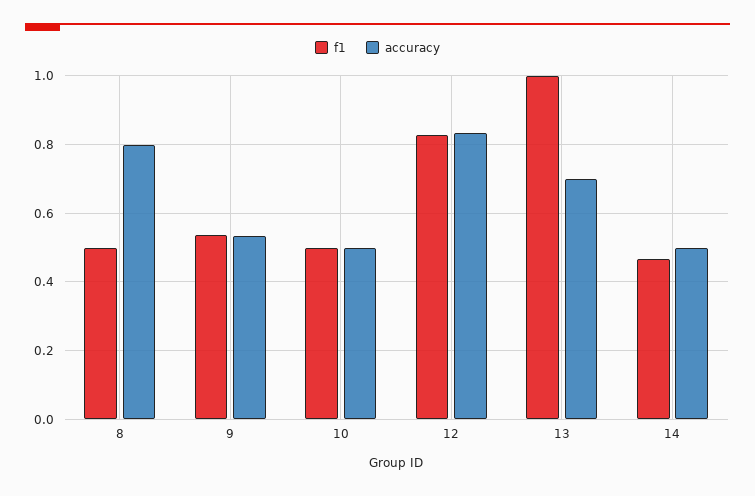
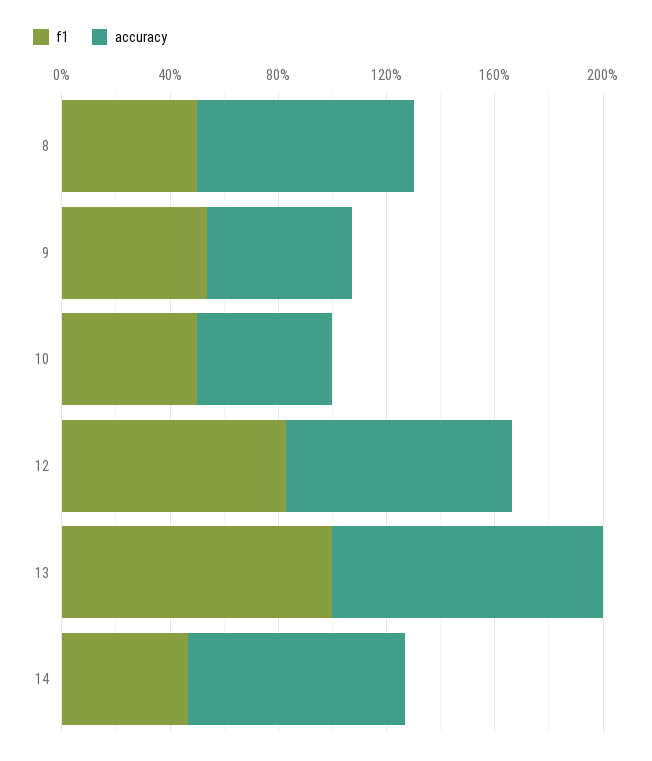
  {
    "f1": {
      "8": 0.5,
      "9": 0.54,
      "10": 0.5,
      "12": 0.82,
      "13": 1,
      "14": 0.46
    },
    "accuracy": {
      "8": 0.8,
      "9": 0.54,
      "10": 0.5,
      "12": 0.84,
-     "13": 0.7,
+     "13": 1,
-     "14": 0.5
+     "14": 0.8
    }
  }

